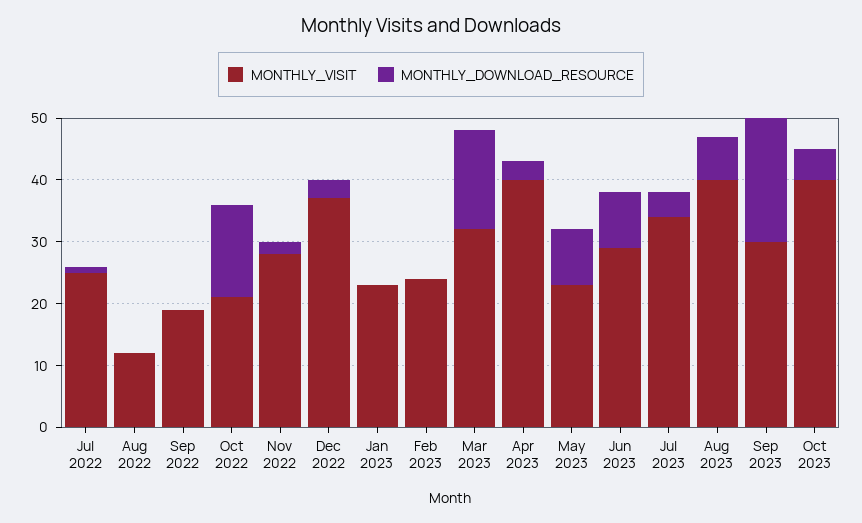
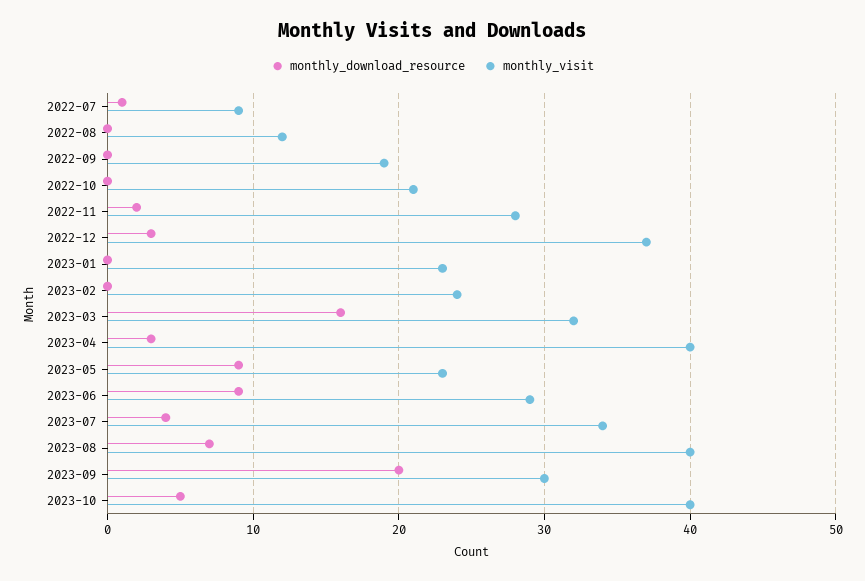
  {
    "MONTHLY_VISIT": {
-     "Jul 2022": 25,
+     "Jul 2022": 9,
      "Aug 2022": 12,
      "Sep 2022": 19,
      "Oct 2022": 21,
      "Nov 2022": 28,
      "Dec 2022": 37,
      "Jan 2023": 23,
      "Feb 2023": 24,
      "Mar 2023": 32,
      "Apr 2023": 40,
      "May 2023": 23,
      "Jun 2023": 29,
      "Jul 2023": 34,
      "Aug 2023": 40,
      "Sep 2023": 30,
      "Oct 2023": 40
    },
    "MONTHLY_DOWNLOAD_RESOURCE": {
      "Jul 2022": 1,
      "Aug 2022": 0,
      "Sep 2022": 0,
-     "Oct 2022": 15,
+     "Oct 2022": 0,
      "Nov 2022": 2,
      "Dec 2022": 3,
      "Jan 2023": 0,
      "Feb 2023": 0,
      "Mar 2023": 16,
      "Apr 2023": 3,
      "May 2023": 9,
      "Jun 2023": 9,
      "Jul 2023": 4,
      "Aug 2023": 7,
      "Sep 2023": 20,
      "Oct 2023": 5
    }
  }

